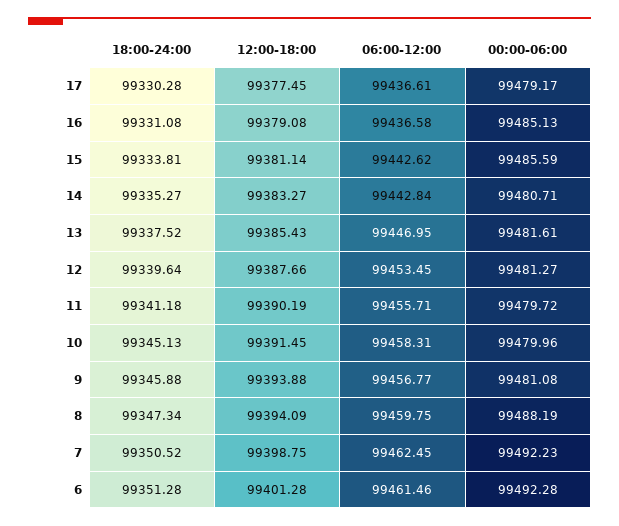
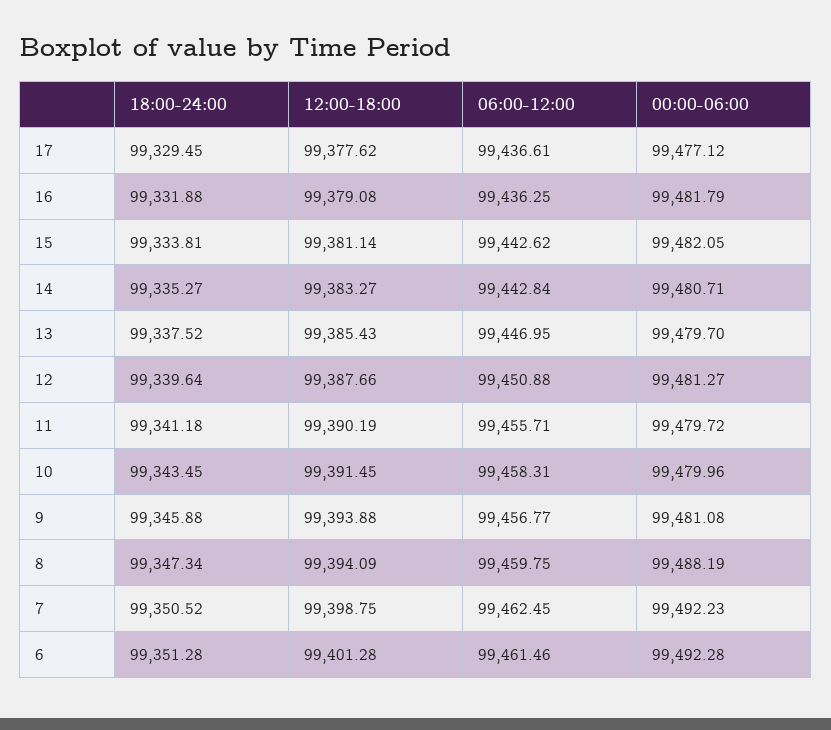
  {
    "18:00-24:00": {
-     "17": 99330.28,
+     "17": 99329.45,
-     "16": 99331.08,
+     "16": 99331.88,
      "15": 99333.81,
      "14": 99335.27,
      "13": 99337.52,
      "12": 99339.64,
      "11": 99341.18,
-     "10": 99345.13,
+     "10": 99343.45,
      "9": 99345.88,
      "8": 99347.34,
      "7": 99350.52,
      "6": 99351.28
    },
    "12:00-18:00": {
-     "17": 99377.45,
+     "17": 99377.62,
      "16": 99379.08,
      "15": 99381.14,
      "14": 99383.27,
      "13": 99385.43,
      "12": 99387.66,
      "11": 99390.19,
      "10": 99391.45,
      "9": 99393.88,
      "8": 99394.09,
      "7": 99398.75,
      "6": 99401.28
    },
    "06:00-12:00": {
      "17": 99436.61,
-     "16": 99436.58,
+     "16": 99436.25,
      "15": 99442.62,
      "14": 99442.84,
      "13": 99446.95,
-     "12": 99453.45,
+     "12": 99450.88,
      "11": 99455.71,
      "10": 99458.31,
      "9": 99456.77,
      "8": 99459.75,
      "7": 99462.45,
      "6": 99461.46
    },
    "00:00-06:00": {
-     "17": 99479.17,
+     "17": 99477.12,
-     "16": 99485.13,
+     "16": 99481.79,
-     "15": 99485.59,
+     "15": 99482.05,
      "14": 99480.71,
-     "13": 99481.61,
+     "13": 99479.7,
      "12": 99481.27,
      "11": 99479.72,
      "10": 99479.96,
      "9": 99481.08,
      "8": 99488.19,
      "7": 99492.23,
      "6": 99492.28
    }
  }

